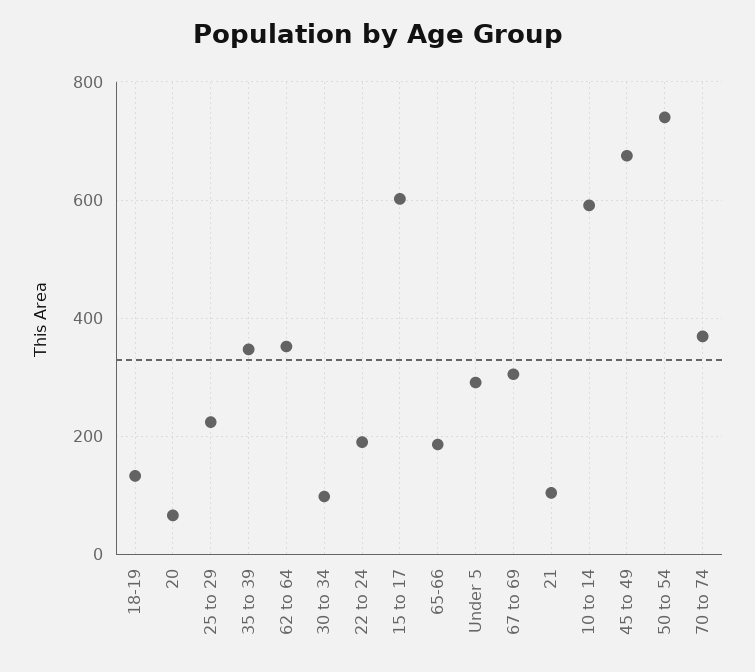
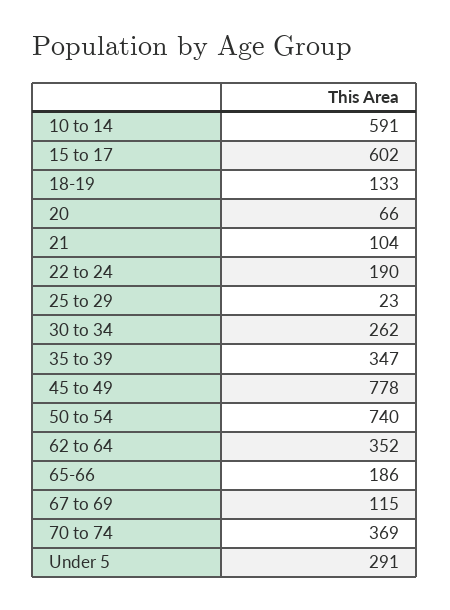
  {
    "18-19": 133,
    "20": 66,
-   "25 to 29": 220,
+   "25 to 29": 23,
    "35 to 39": 347,
    "62 to 64": 352,
-   "30 to 34": 100,
+   "30 to 34": 262,
    "22 to 24": 190,
    "15 to 17": 602,
    "65-66": 186,
    "Under 5": 291,
-   "67 to 69": 300,
+   "67 to 69": 115,
    "21": 104,
    "10 to 14": 591,
-   "45 to 49": 680,
+   "45 to 49": 778,
    "50 to 54": 740,
    "70 to 74": 369
  }

